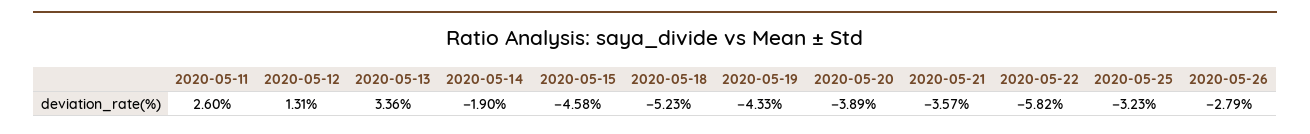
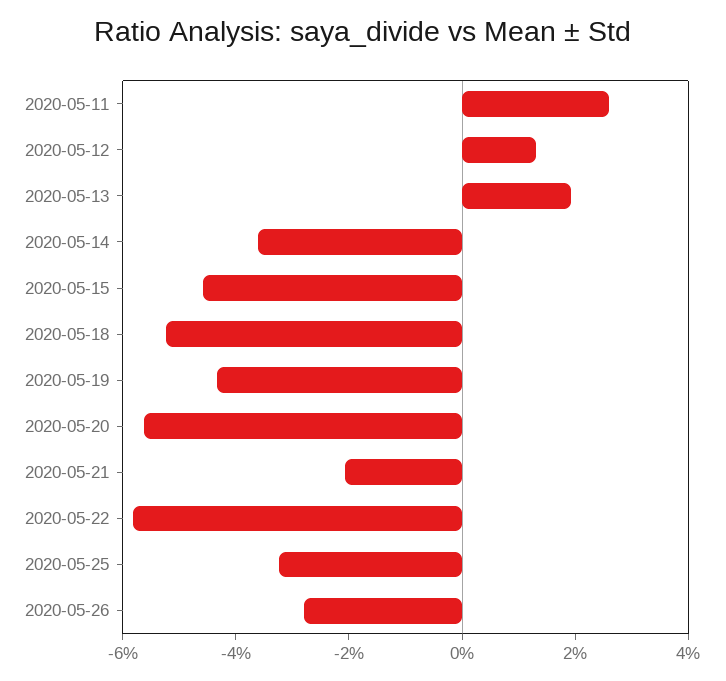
  {
    "2020-05-11": 2.6,
    "2020-05-12": 1.31,
-   "2020-05-13": 3.36,
+   "2020-05-13": 2,
-   "2020-05-14": -1.9,
+   "2020-05-14": -3.5,
    "2020-05-15": -4.58,
    "2020-05-18": -5.23,
    "2020-05-19": -4.33,
-   "2020-05-20": -3.89,
+   "2020-05-20": -5.5,
-   "2020-05-21": -3.57,
+   "2020-05-21": -2,
    "2020-05-22": -5.82,
    "2020-05-25": -3.23,
    "2020-05-26": -2.79
  }

